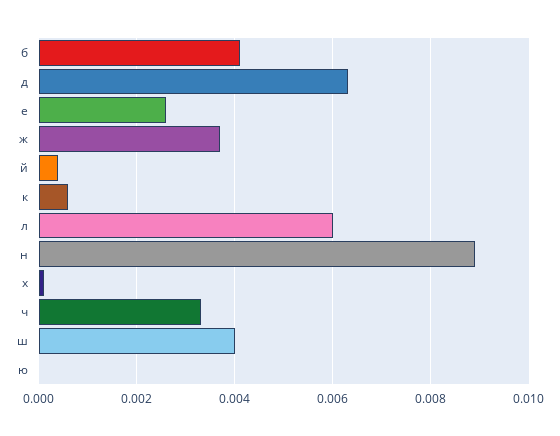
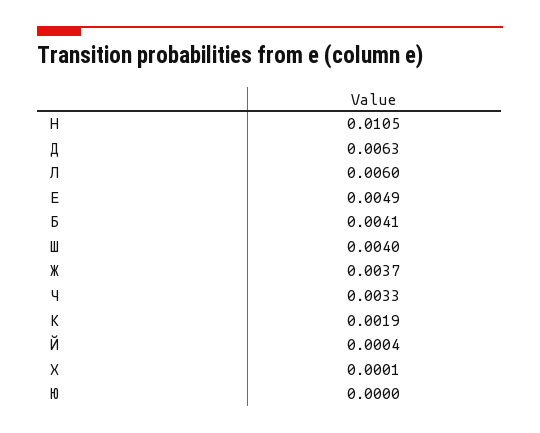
  {
    "б": 0.0041,
    "д": 0.0063,
-   "е": 0.0025,
+   "е": 0.0049,
    "ж": 0.0037,
    "й": 0.0004,
-   "к": 0.0005,
+   "к": 0.0019,
    "л": 0.006,
-   "н": 0.009,
+   "н": 0.0105,
    "х": 0.0001,
    "ч": 0.0033,
    "ш": 0.004,
    "ю": 0
  }

